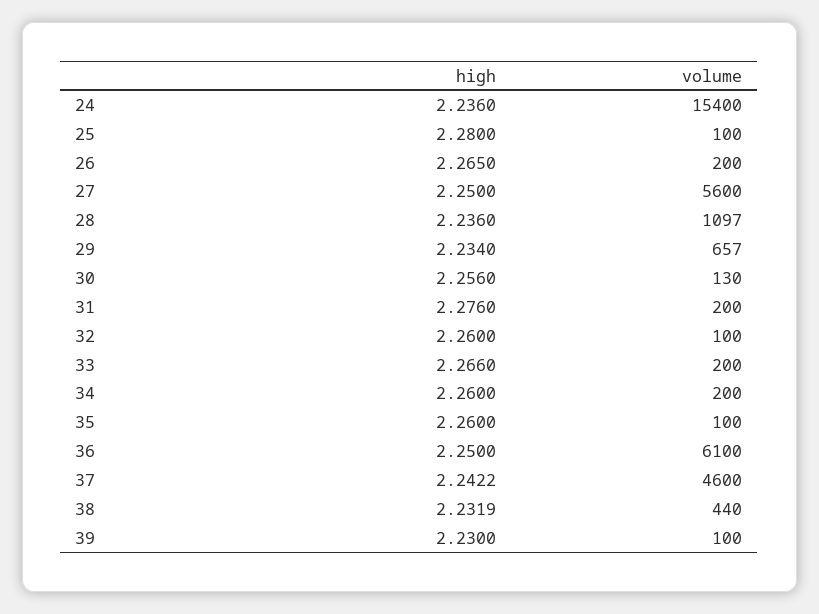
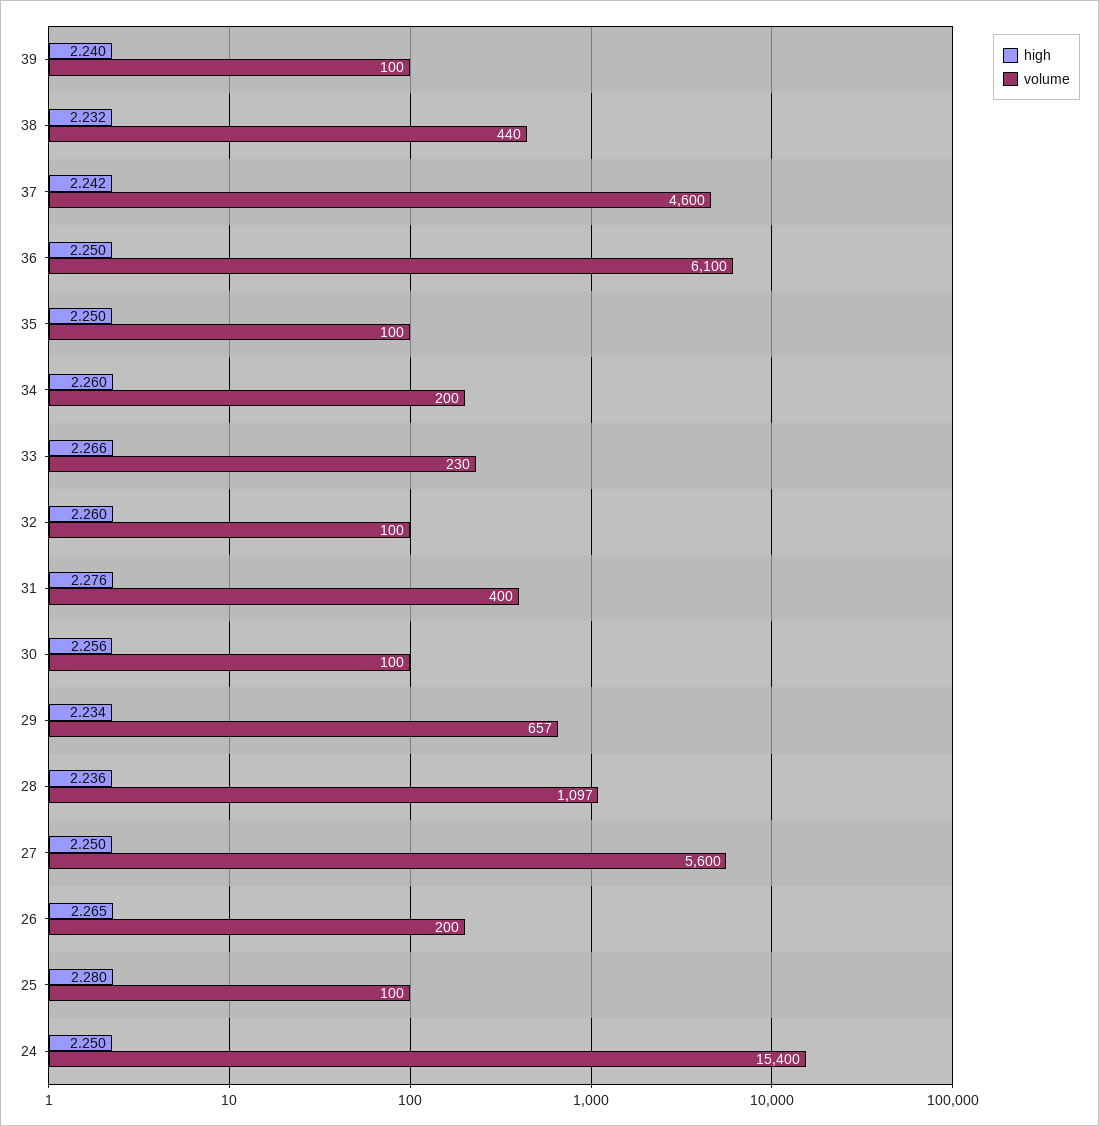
  {
    "high": {
-     "24": 2.236,
+     "24": 2.25,
      "25": 2.28,
      "26": 2.265,
      "27": 2.25,
      "28": 2.236,
      "29": 2.234,
      "30": 2.256,
      "31": 2.276,
      "32": 2.26,
      "33": 2.266,
      "34": 2.26,
-     "35": 2.26,
+     "35": 2.25,
      "36": 2.25,
      "37": 2.2422,
      "38": 2.2319,
-     "39": 2.23
+     "39": 2.24
    },
    "volume": {
      "24": 15400,
      "25": 100,
      "26": 200,
      "27": 5600,
      "28": 1097,
      "29": 657,
-     "30": 130,
+     "30": 100,
-     "31": 200,
+     "31": 400,
      "32": 100,
-     "33": 200,
+     "33": 230,
      "34": 200,
      "35": 100,
      "36": 6100,
      "37": 4600,
      "38": 440,
      "39": 100
    }
  }

